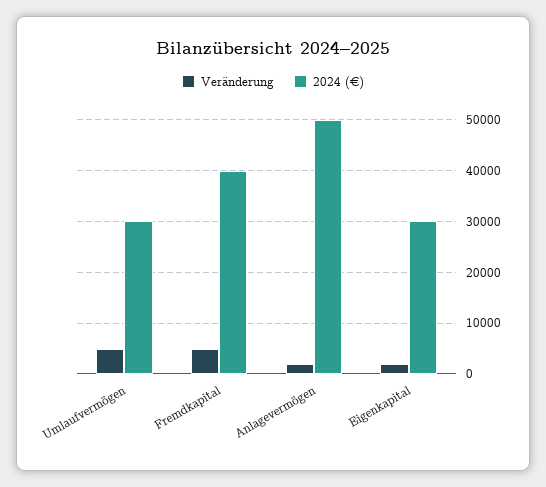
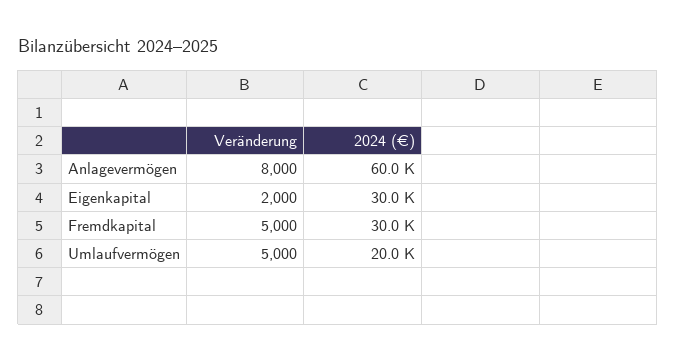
  {
    "Veränderung": {
      "Umlaufvermögen": 5000,
      "Fremdkapital": 5000,
-     "Anlagevermögen": 2000,
+     "Anlagevermögen": 8000,
      "Eigenkapital": 2000
    },
    "2024 (€)": {
-     "Umlaufvermögen": 30000,
+     "Umlaufvermögen": 20000,
-     "Fremdkapital": 40000,
+     "Fremdkapital": 30000,
-     "Anlagevermögen": 50000,
+     "Anlagevermögen": 60000,
      "Eigenkapital": 30000
    }
  }

